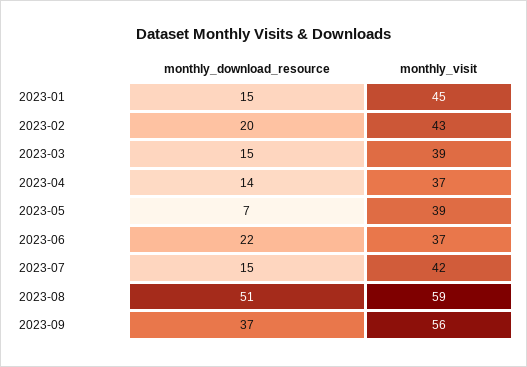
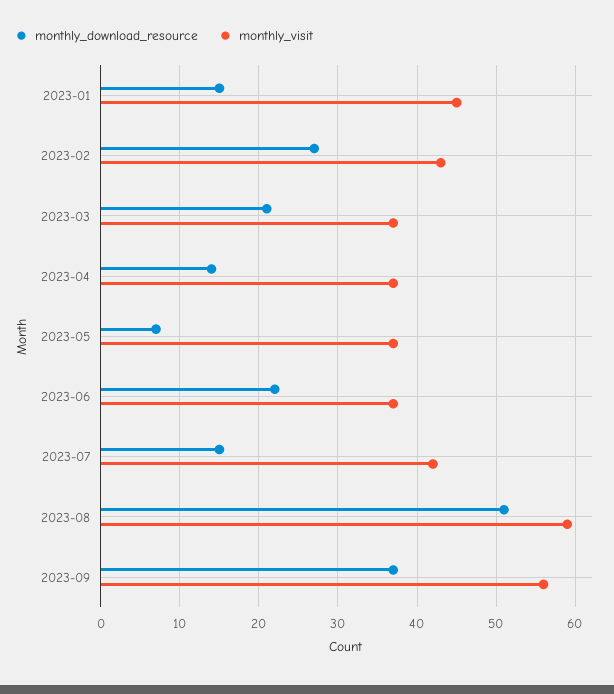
  {
    "monthly_download_resource": {
      "2023-01": 15,
-     "2023-02": 20,
+     "2023-02": 27,
-     "2023-03": 15,
+     "2023-03": 21,
      "2023-04": 14,
      "2023-05": 7,
      "2023-06": 22,
      "2023-07": 15,
      "2023-08": 51,
      "2023-09": 37
    },
    "monthly_visit": {
      "2023-01": 45,
      "2023-02": 43,
-     "2023-03": 39,
+     "2023-03": 37,
      "2023-04": 37,
-     "2023-05": 39,
+     "2023-05": 37,
      "2023-06": 37,
      "2023-07": 42,
      "2023-08": 59,
      "2023-09": 56
    }
  }

